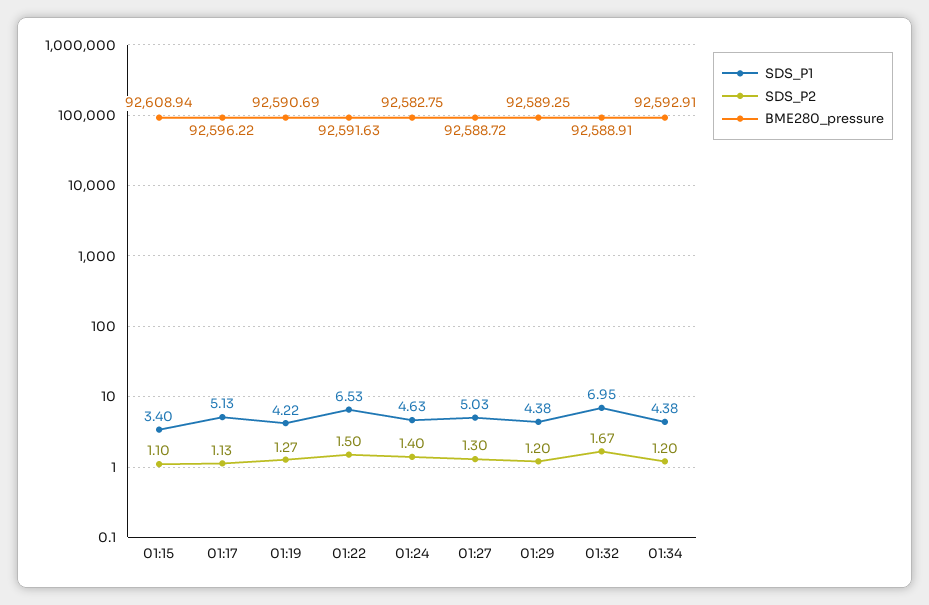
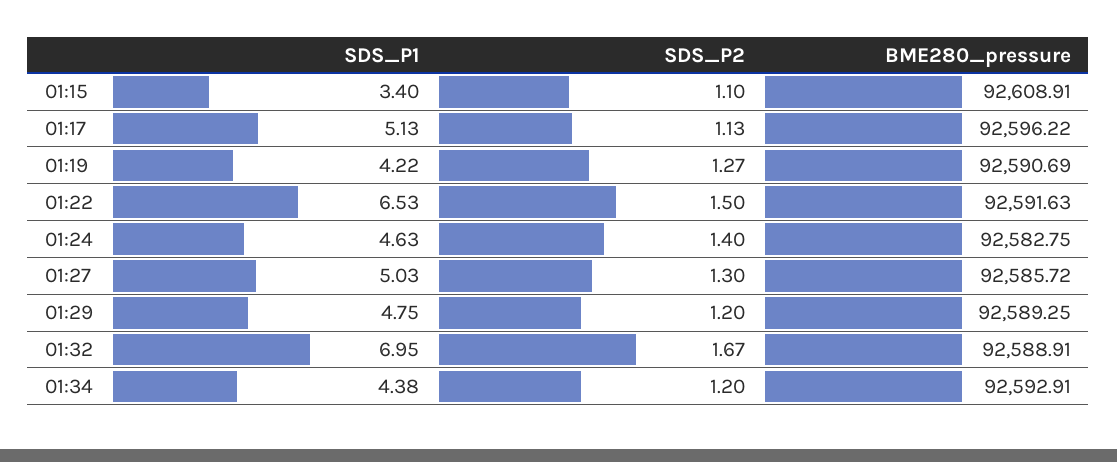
  {
    "SDS_P1": {
      "01:15": 3.4,
      "01:17": 5.13,
      "01:19": 4.22,
      "01:22": 6.53,
      "01:24": 4.63,
      "01:27": 5.03,
-     "01:29": 4.38,
+     "01:29": 4.75,
      "01:32": 6.95,
      "01:34": 4.38
    },
    "SDS_P2": {
      "01:15": 1.1,
      "01:17": 1.13,
      "01:19": 1.27,
      "01:22": 1.5,
      "01:24": 1.4,
      "01:27": 1.3,
      "01:29": 1.2,
      "01:32": 1.67,
      "01:34": 1.2
    },
    "BME280_pressure": {
-     "01:15": 92608.94,
+     "01:15": 92608.91,
      "01:17": 92596.22,
      "01:19": 92590.69,
      "01:22": 92591.63,
      "01:24": 92582.75,
-     "01:27": 92588.72,
+     "01:27": 92585.72,
      "01:29": 92589.25,
      "01:32": 92588.91,
      "01:34": 92592.91
    }
  }

